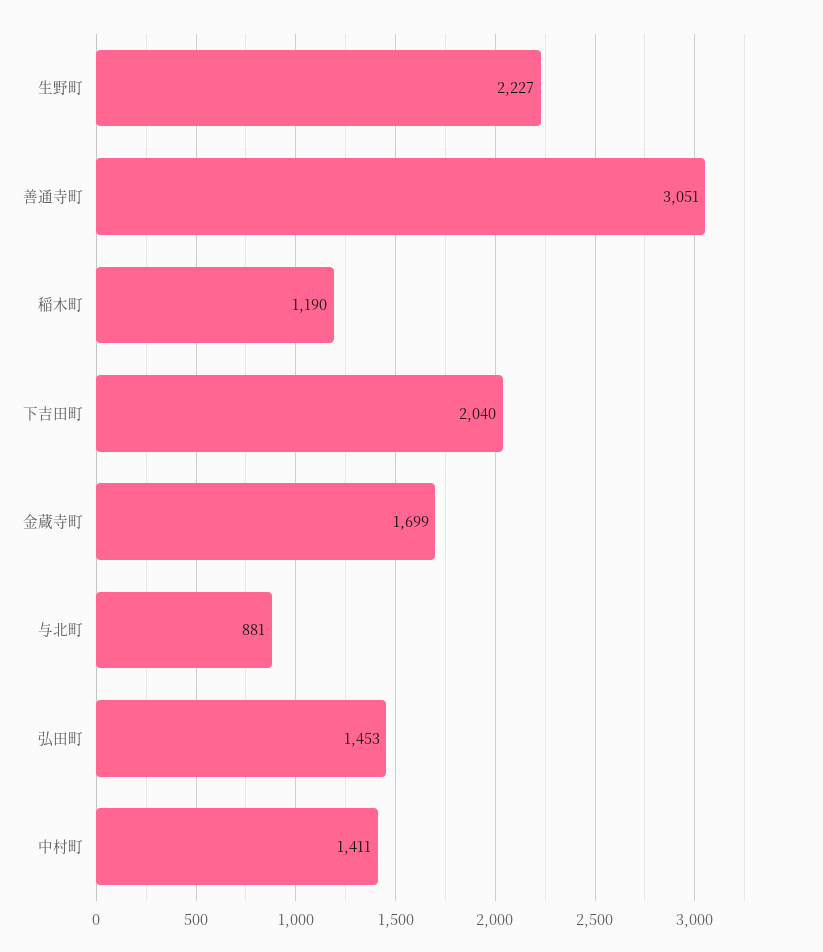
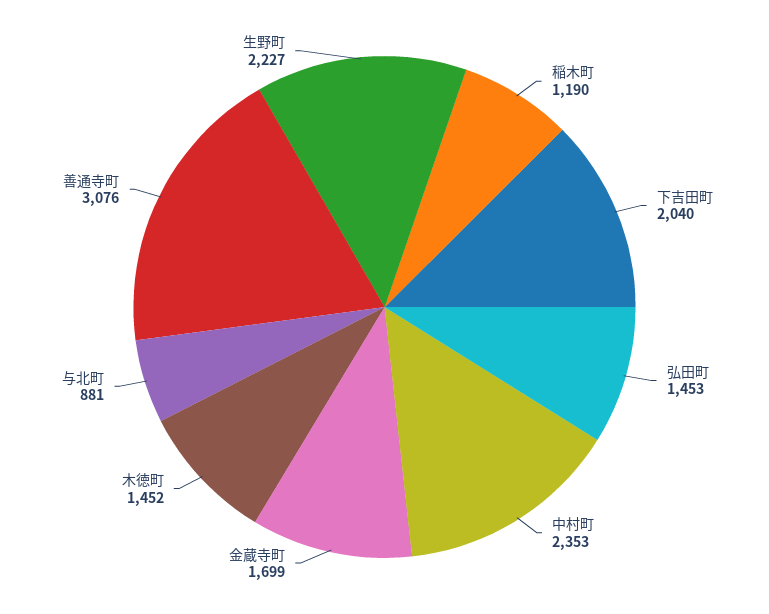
  {
    "生野町": 2227,
-   "善通寺町": 3051,
+   "善通寺町": 3076,
    "稲木町": 1190,
    "下吉田町": 2040,
    "金蔵寺町": 1699,
    "与北町": 881,
    "弘田町": 1453,
-   "中村町": 1411
+   "中村町": 2353,
+   "木徳町": 1452
  }

